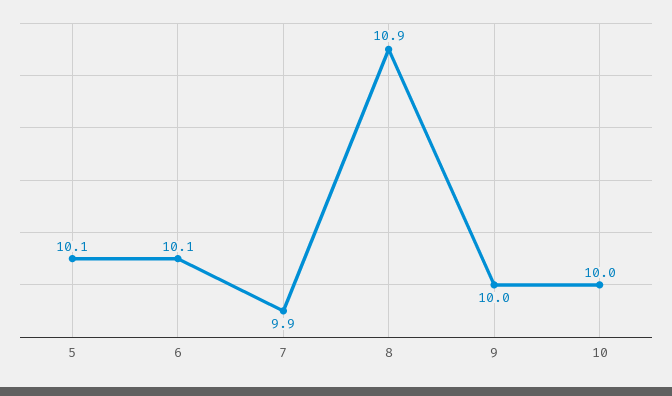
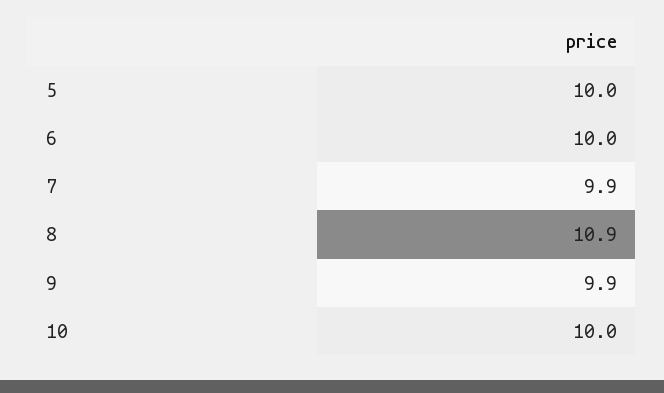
  {
-   "5": 10.1,
+   "5": 10,
-   "6": 10.1,
+   "6": 10,
    "7": 9.9,
    "8": 10.9,
-   "9": 10,
+   "9": 9.9,
    "10": 10
  }

